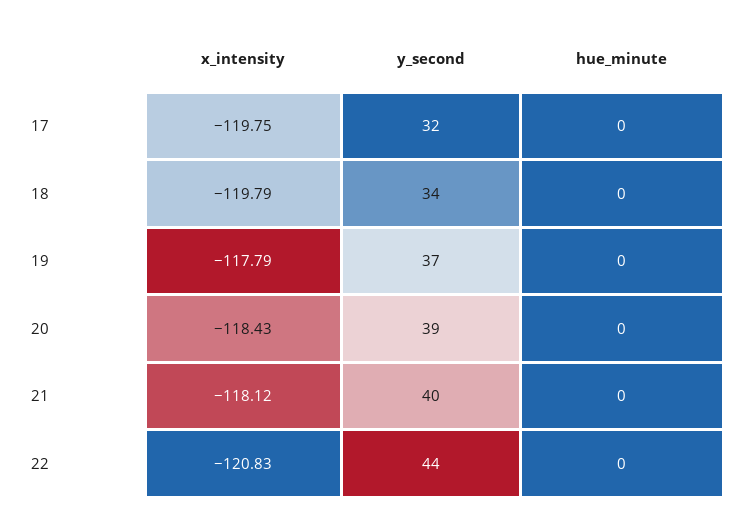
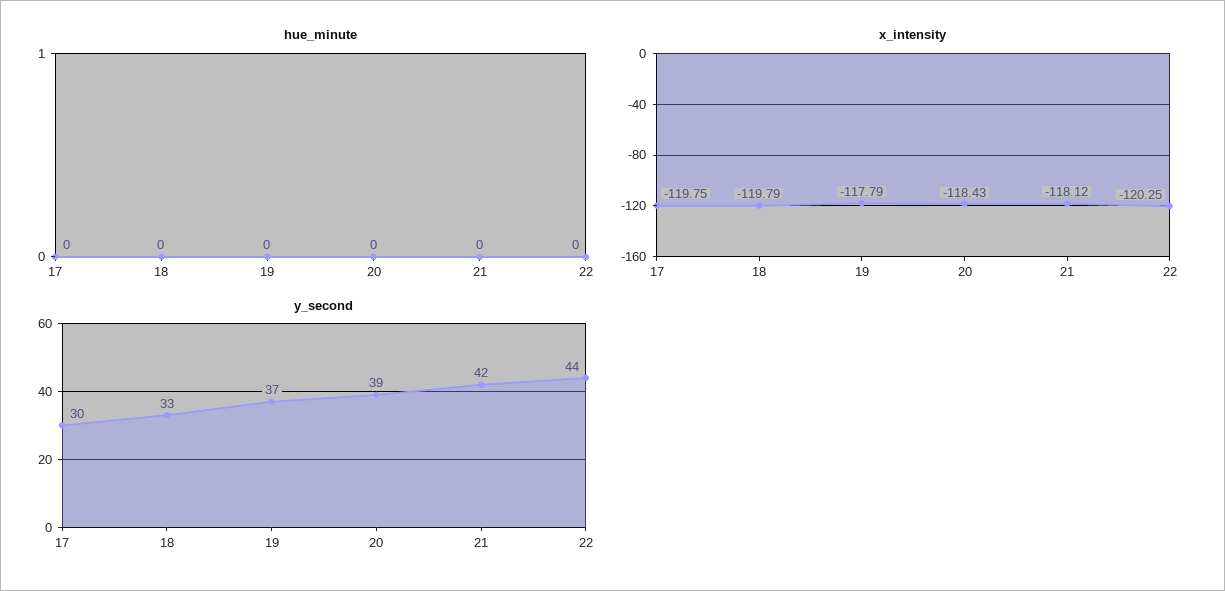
  {
    "x_intensity": {
      "17": -119.75,
      "18": -119.79,
      "19": -117.79,
      "20": -118.43,
      "21": -118.12,
-     "22": -120.83
+     "22": -120.25
    },
    "y_second": {
-     "17": 32,
+     "17": 30,
-     "18": 34,
+     "18": 33,
      "19": 37,
      "20": 39,
-     "21": 40,
+     "21": 42,
      "22": 44
    },
    "hue_minute": {
      "17": 0,
      "18": 0,
      "19": 0,
      "20": 0,
      "21": 0,
      "22": 0
    }
  }

